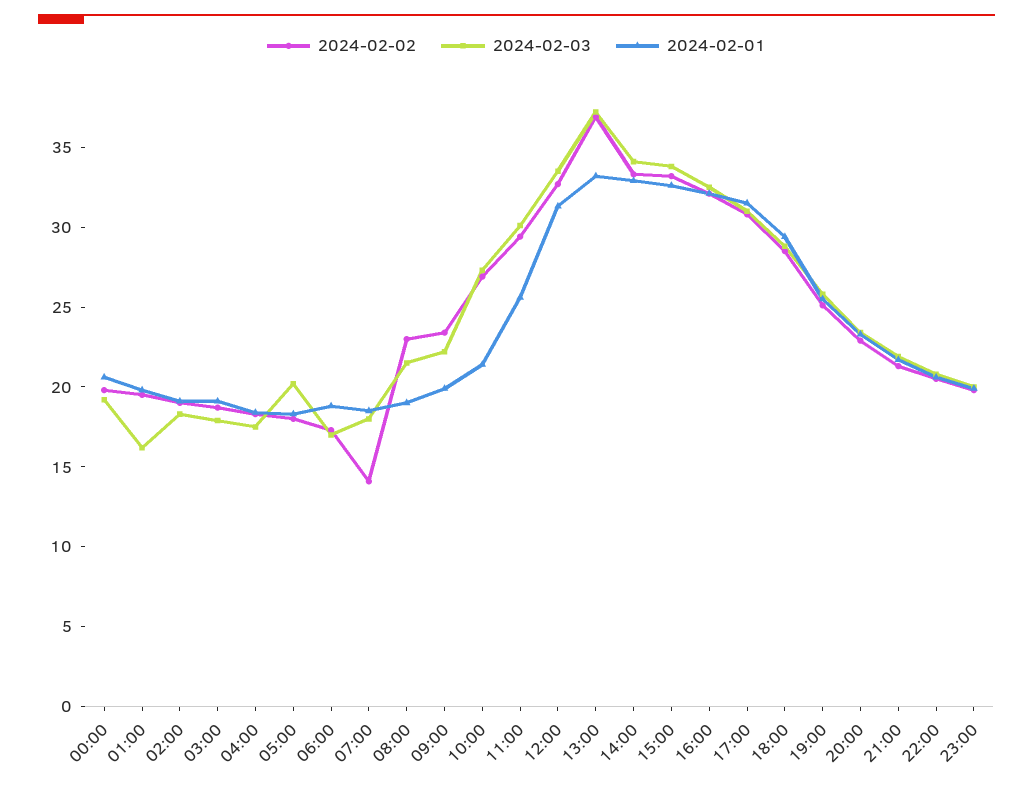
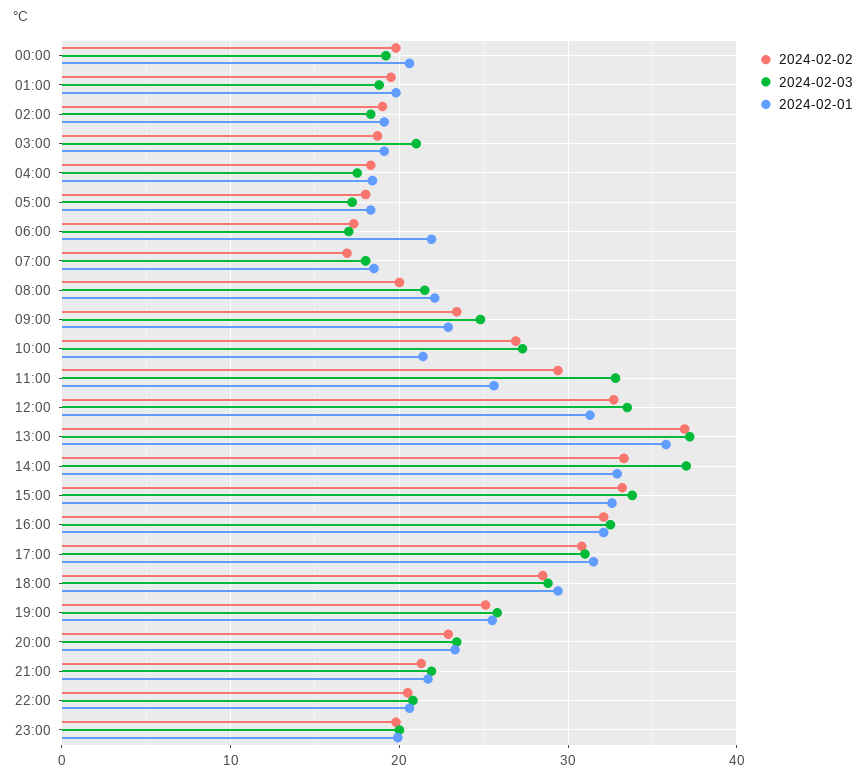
  {
    "2024-02-02": {
      "00:00": 20,
      "01:00": 20,
      "02:00": 19,
      "03:00": 19,
      "04:00": 18,
      "05:00": 18,
      "06:00": 17,
-     "07:00": 14,
+     "07:00": 17,
-     "08:00": 23,
+     "08:00": 20,
      "09:00": 23,
      "10:00": 27,
      "11:00": 29,
      "12:00": 33,
      "13:00": 37,
      "14:00": 33,
      "15:00": 33,
      "16:00": 32,
      "17:00": 31,
      "18:00": 29,
      "19:00": 25,
      "20:00": 23,
      "21:00": 21,
      "22:00": 21,
      "23:00": 20
    },
    "2024-02-03": {
      "00:00": 19,
-     "01:00": 16,
+     "01:00": 19,
      "02:00": 18,
-     "03:00": 18,
+     "03:00": 21,
      "04:00": 18,
-     "05:00": 20,
+     "05:00": 17,
      "06:00": 17,
      "07:00": 18,
      "08:00": 22,
-     "09:00": 22,
+     "09:00": 25,
      "10:00": 27,
-     "11:00": 30,
+     "11:00": 33,
      "12:00": 34,
      "13:00": 37,
-     "14:00": 34,
+     "14:00": 37,
      "15:00": 34,
      "16:00": 33,
      "17:00": 31,
      "18:00": 29,
      "19:00": 26,
      "20:00": 23,
      "21:00": 22,
      "22:00": 21,
      "23:00": 20
    },
    "2024-02-01": {
      "00:00": 21,
      "01:00": 20,
      "02:00": 19,
      "03:00": 19,
      "04:00": 18,
      "05:00": 18,
-     "06:00": 19,
+     "06:00": 22,
      "07:00": 19,
-     "08:00": 19,
+     "08:00": 22,
-     "09:00": 20,
+     "09:00": 23,
      "10:00": 21,
      "11:00": 26,
      "12:00": 31,
-     "13:00": 33,
+     "13:00": 36,
      "14:00": 33,
      "15:00": 33,
      "16:00": 32,
      "17:00": 32,
      "18:00": 29,
      "19:00": 26,
      "20:00": 23,
      "21:00": 22,
      "22:00": 21,
      "23:00": 20
    }
  }

